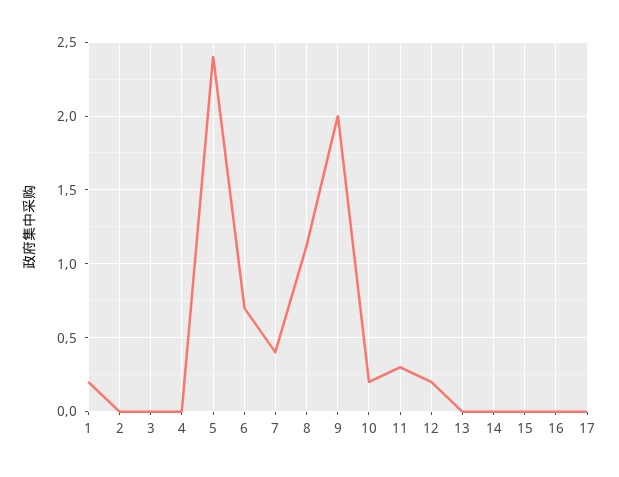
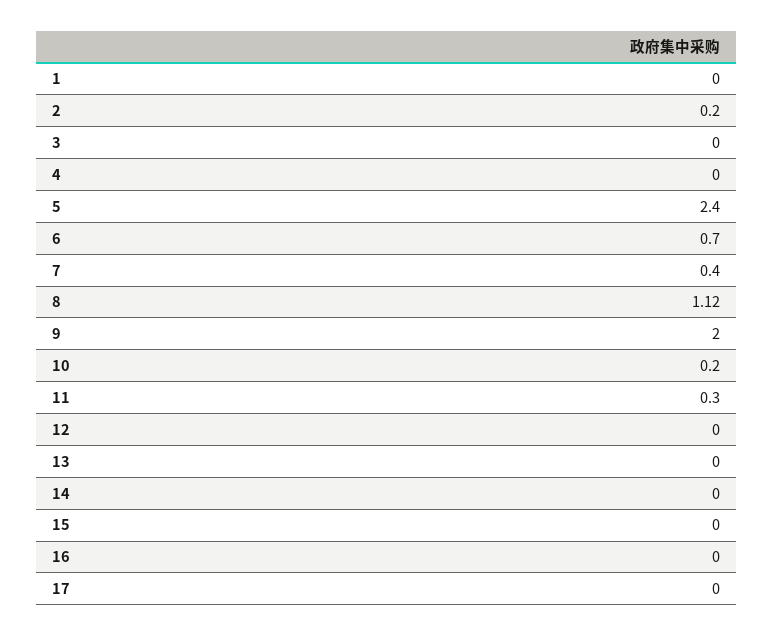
  {
-   "1": 0.2,
+   "1": 0,
-   "2": 0,
+   "2": 0.2,
    "3": 0,
    "4": 0,
    "5": 2.4,
    "6": 0.7,
    "7": 0.4,
    "8": 1.12,
    "9": 2,
    "10": 0.2,
    "11": 0.3,
-   "12": 0.2,
+   "12": 0,
    "13": 0,
    "14": 0,
    "15": 0,
    "16": 0,
    "17": 0
  }

